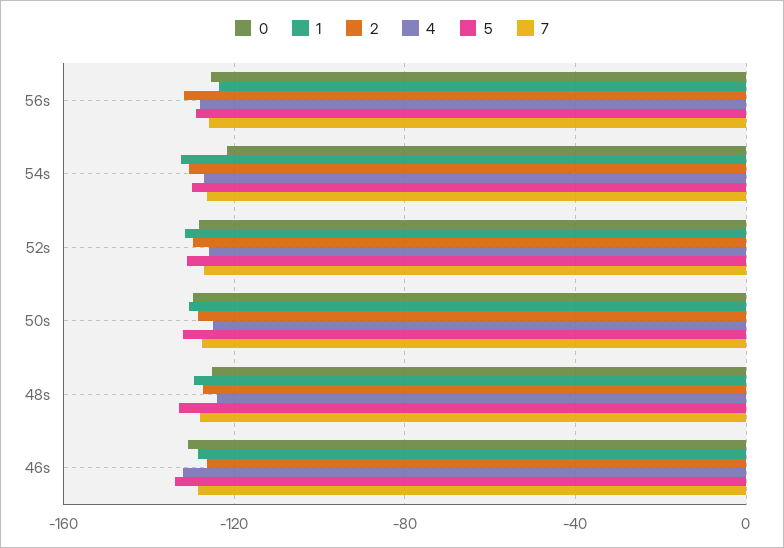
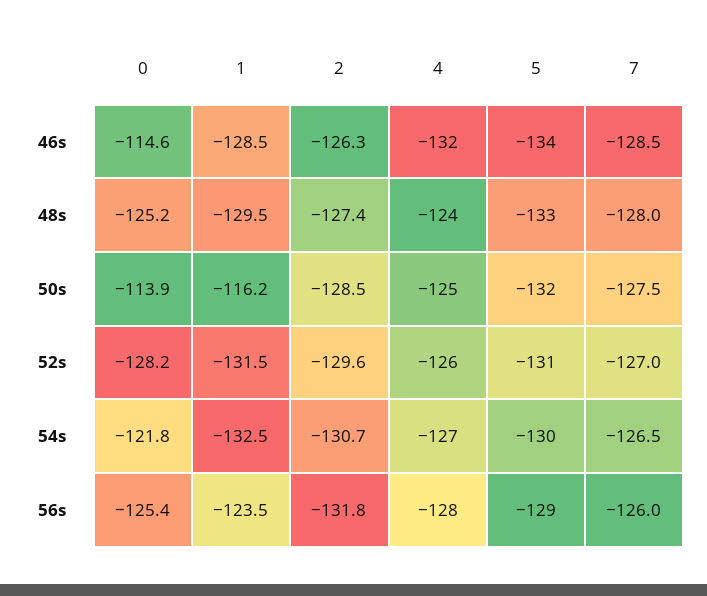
  {
    "0": {
      "56s": -125.4,
      "54s": -121.8,
      "52s": -128.2,
-     "50s": -130,
+     "50s": -113.9,
      "48s": -125.2,
-     "46s": -130
+     "46s": -114.6
    },
    "1": {
      "56s": -123.5,
      "54s": -132.5,
      "52s": -131.5,
-     "50s": -130,
+     "50s": -116.2,
      "48s": -129.5,
      "46s": -128.5
    },
    "2": {
      "56s": -131.8,
      "54s": -130.7,
      "52s": -129.6,
      "50s": -128.5,
      "48s": -127.4,
      "46s": -126.3
    },
    "4": {
      "56s": -128,
      "54s": -127,
      "52s": -126,
      "50s": -125,
      "48s": -124,
      "46s": -132
    },
    "5": {
      "56s": -129,
      "54s": -130,
      "52s": -131,
      "50s": -132,
      "48s": -133,
      "46s": -134
    },
    "7": {
      "56s": -126,
      "54s": -126.5,
      "52s": -127,
      "50s": -127.5,
      "48s": -128,
      "46s": -128.5
    }
  }

